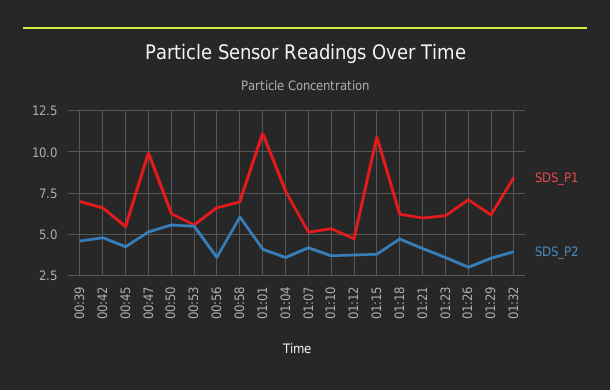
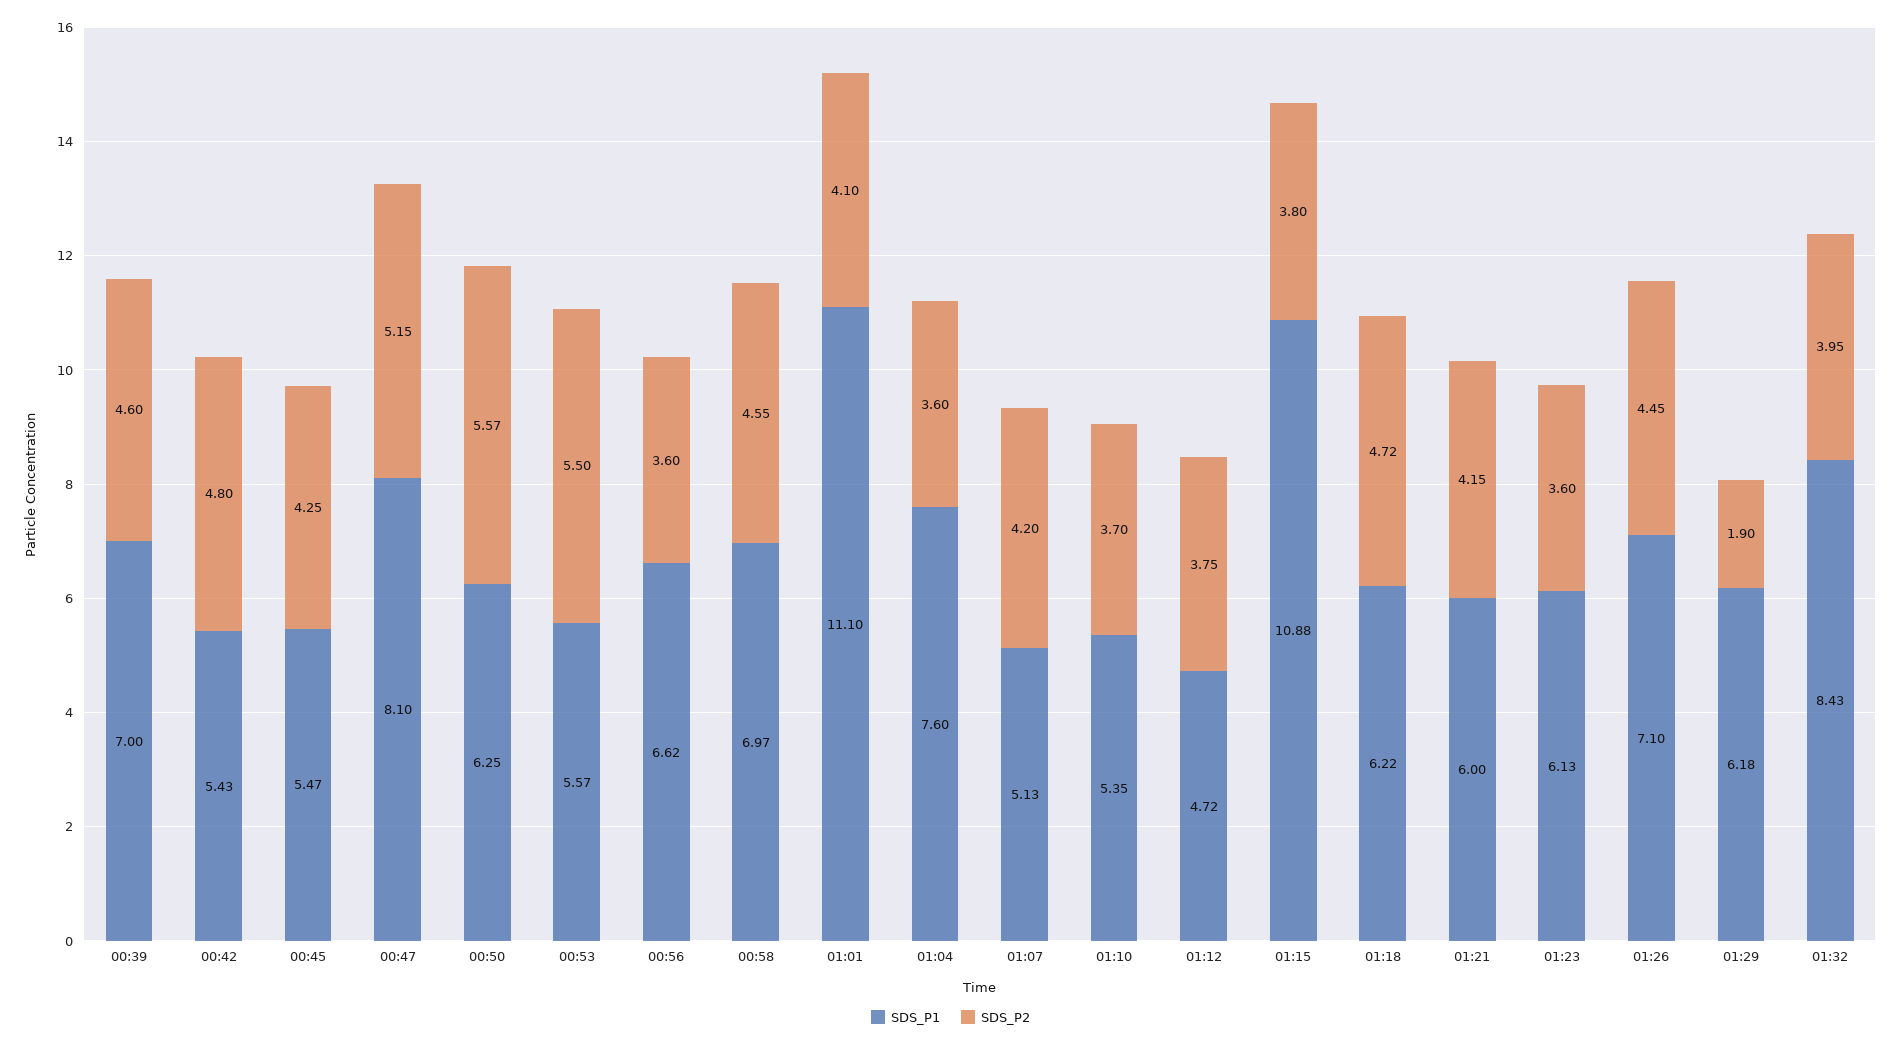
  {
    "SDS_P1": {
      "00:39": 7,
-     "00:42": 6.5,
+     "00:42": 5.43,
      "00:45": 5.47,
-     "00:47": 10,
+     "00:47": 8.1,
      "00:50": 6.25,
      "00:53": 5.57,
      "00:56": 6.62,
      "00:58": 6.97,
      "01:01": 11.1,
      "01:04": 7.6,
      "01:07": 5.13,
      "01:10": 5.35,
      "01:12": 4.72,
      "01:15": 10.88,
      "01:18": 6.22,
      "01:21": 6,
      "01:23": 6.13,
      "01:26": 7.1,
      "01:29": 6.18,
      "01:32": 8.43
    },
    "SDS_P2": {
      "00:39": 4.6,
      "00:42": 4.8,
      "00:45": 4.25,
      "00:47": 5.15,
      "00:50": 5.57,
      "00:53": 5.5,
      "00:56": 3.6,
-     "00:58": 6,
+     "00:58": 4.55,
      "01:01": 4.1,
      "01:04": 3.6,
      "01:07": 4.2,
      "01:10": 3.7,
      "01:12": 3.75,
      "01:15": 3.8,
      "01:18": 4.72,
      "01:21": 4.15,
      "01:23": 3.6,
-     "01:26": 3,
+     "01:26": 4.45,
-     "01:29": 3.5,
+     "01:29": 1.9,
      "01:32": 3.95
    }
  }

